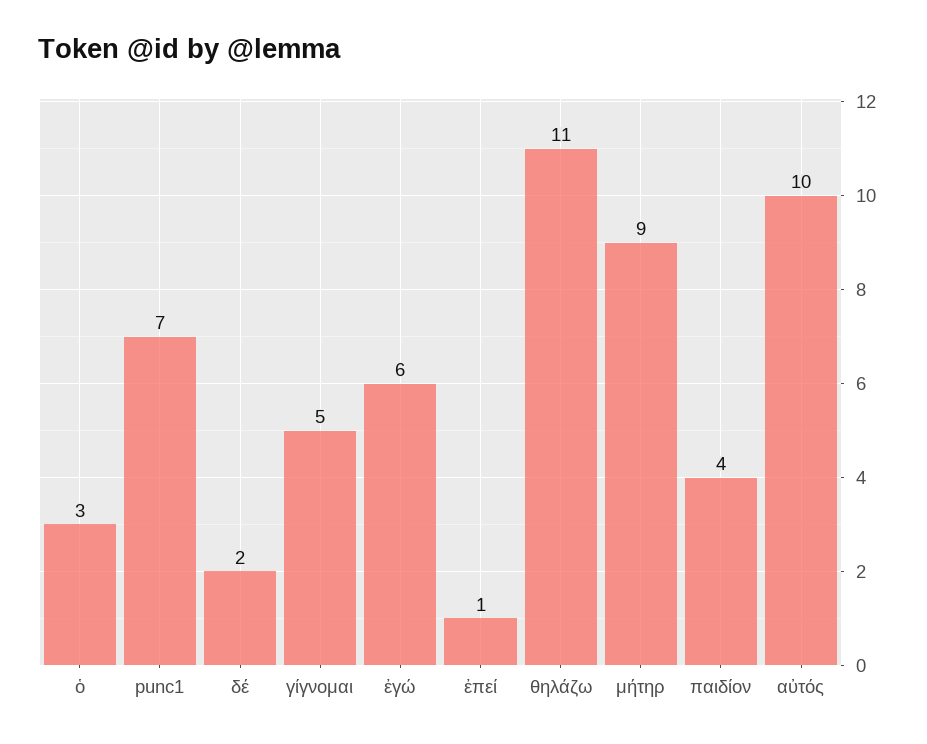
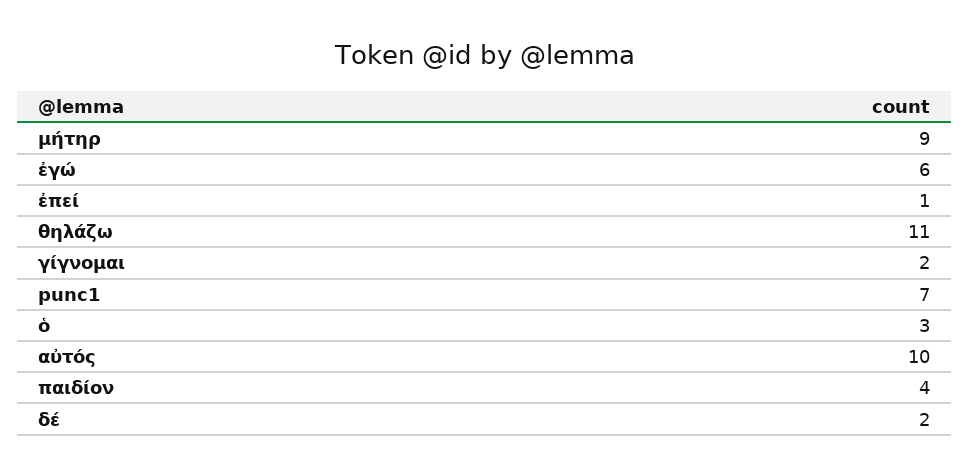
  {
    "ὁ": 3,
    "punc1": 7,
    "δέ": 2,
-   "γίγνομαι": 5,
+   "γίγνομαι": 2,
    "ἐγώ": 6,
    "ἐπεί": 1,
    "θηλάζω": 11,
    "μήτηρ": 9,
    "παιδίον": 4,
    "αὐτός": 10
  }

